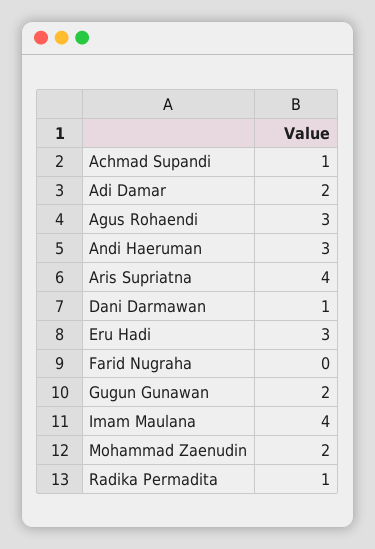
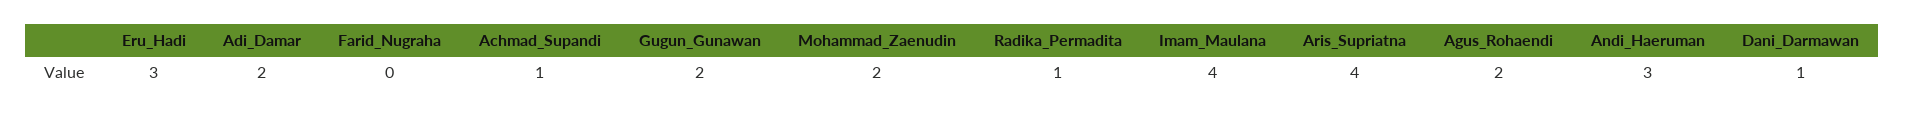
  {
    "Achmad Supandi": 1,
    "Adi Damar": 2,
-   "Agus Rohaendi": 3,
+   "Agus Rohaendi": 2,
    "Andi Haeruman": 3,
    "Aris Supriatna": 4,
    "Dani Darmawan": 1,
    "Eru Hadi": 3,
    "Farid Nugraha": 0,
    "Gugun Gunawan": 2,
    "Imam Maulana": 4,
    "Mohammad Zaenudin": 2,
    "Radika Permadita": 1
  }

